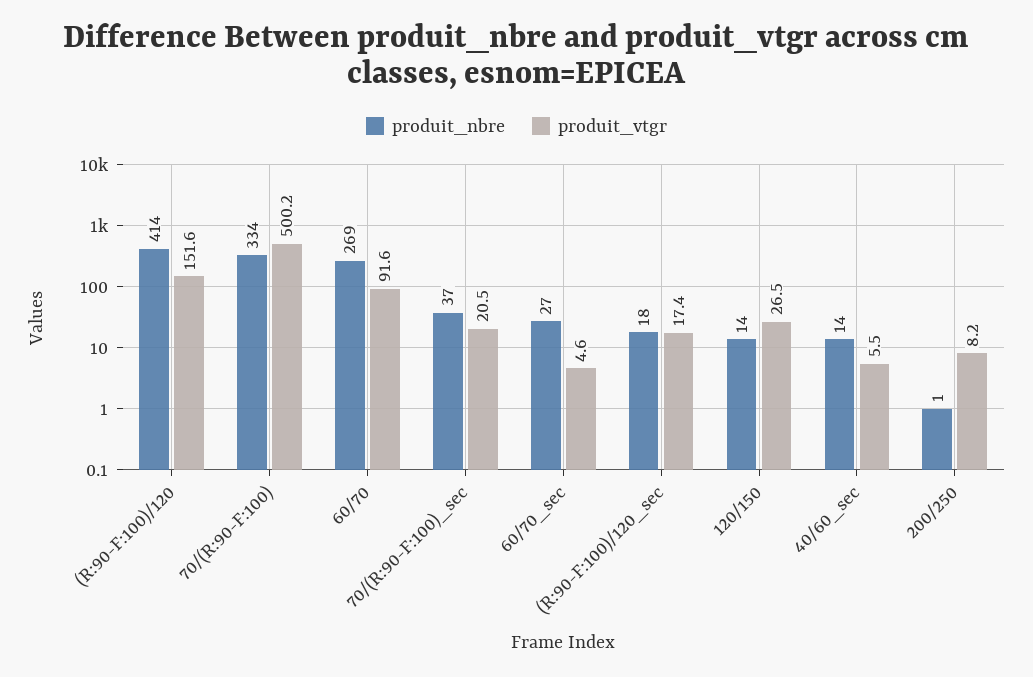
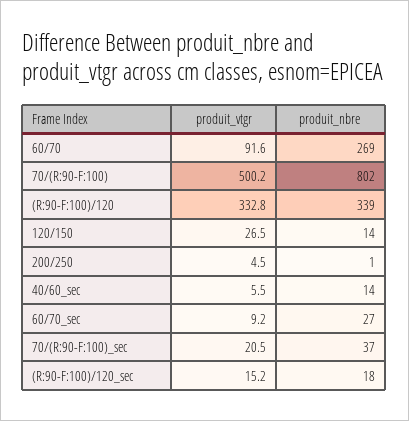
  {
    "produit_nbre": {
-     "(R:90-F:100)/120": 414,
+     "(R:90-F:100)/120": 339,
-     "70/(R:90-F:100)": 334,
+     "70/(R:90-F:100)": 802,
      "60/70": 269,
      "70/(R:90-F:100)_sec": 37,
      "60/70_sec": 27,
      "(R:90-F:100)/120_sec": 18,
      "120/150": 14,
      "40/60_sec": 14,
      "200/250": 1
    },
    "produit_vtgr": {
-     "(R:90-F:100)/120": 151.6,
+     "(R:90-F:100)/120": 332.8,
      "70/(R:90-F:100)": 500.2,
      "60/70": 91.6,
      "70/(R:90-F:100)_sec": 20.5,
-     "60/70_sec": 4.6,
+     "60/70_sec": 9.2,
-     "(R:90-F:100)/120_sec": 17.4,
+     "(R:90-F:100)/120_sec": 15.2,
      "120/150": 26.5,
      "40/60_sec": 5.5,
-     "200/250": 8.2
+     "200/250": 4.5
    }
  }

